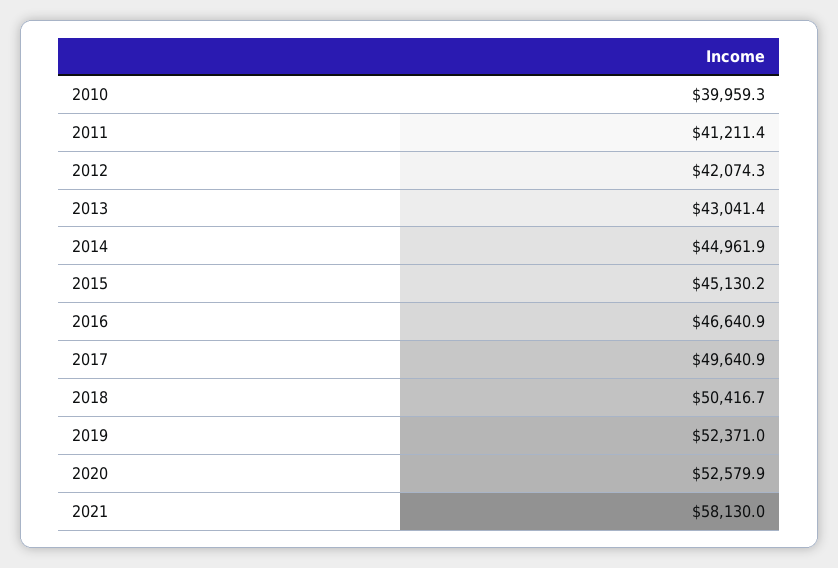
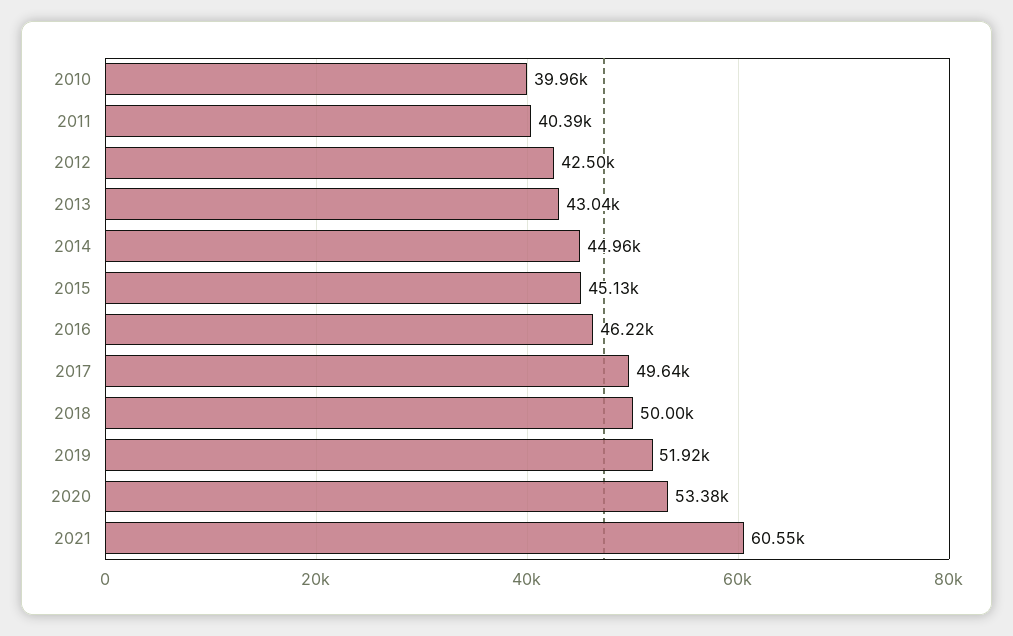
  {
    "2010": 39959.3,
-   "2011": 41211.4,
+   "2011": 40390,
-   "2012": 42074.3,
+   "2012": 42500,
    "2013": 43041.4,
    "2014": 44961.9,
    "2015": 45130.2,
-   "2016": 46640.9,
+   "2016": 46220,
    "2017": 49640.9,
-   "2018": 50416.7,
+   "2018": 50000,
-   "2019": 52371,
+   "2019": 51920,
-   "2020": 52579.9,
+   "2020": 53380,
-   "2021": 58130
+   "2021": 60550
  }

